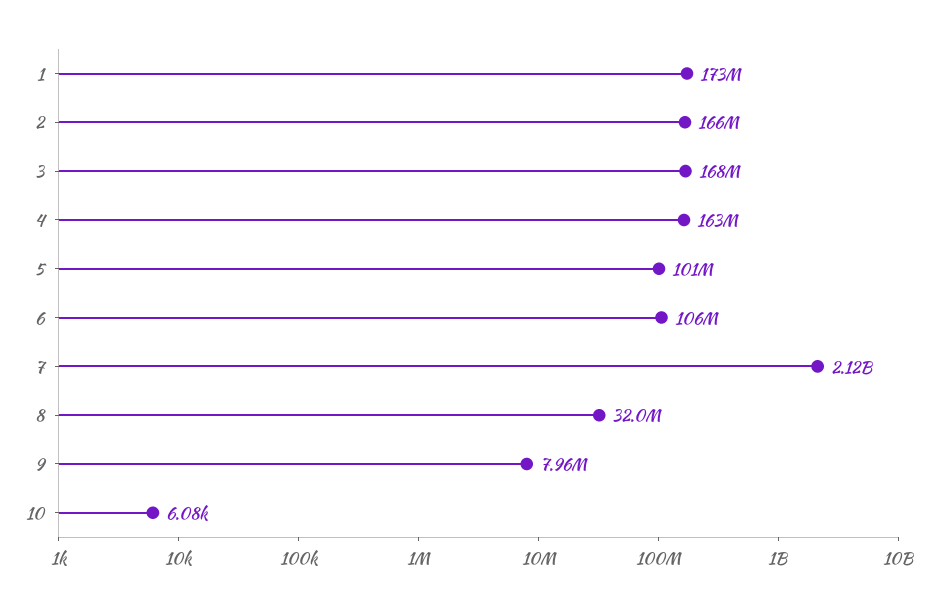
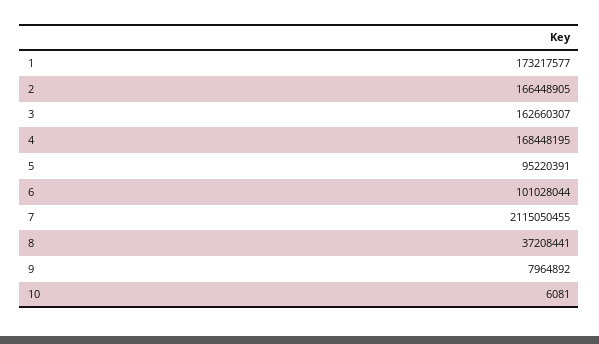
  {
    "1": 173217577,
    "2": 166448905,
-   "3": 168000000,
+   "3": 162660307,
-   "4": 163000000,
+   "4": 168448195,
-   "5": 101000000,
+   "5": 95220391,
-   "6": 106000000,
+   "6": 101028044,
    "7": 2115050455,
-   "8": 32000000,
+   "8": 37208441,
    "9": 7964892,
    "10": 6081
  }

